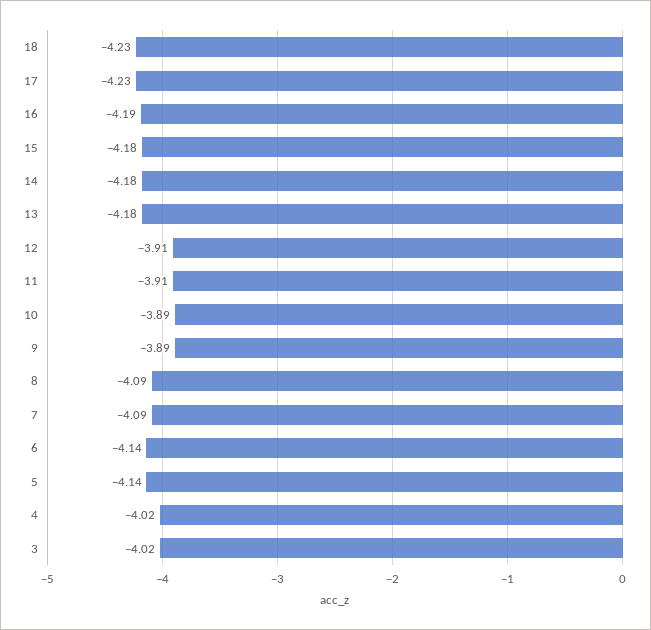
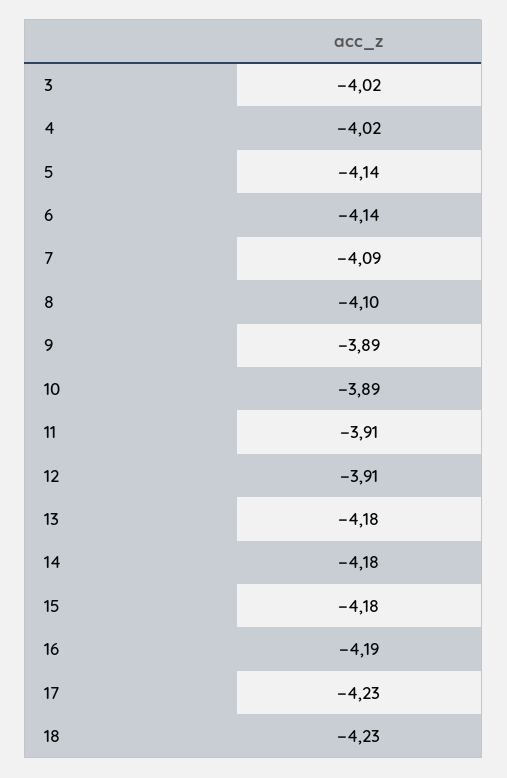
  {
    "18": -4.23,
    "17": -4.23,
    "16": -4.19,
    "15": -4.18,
    "14": -4.18,
    "13": -4.18,
    "12": -3.91,
    "11": -3.91,
    "10": -3.89,
    "9": -3.89,
-   "8": -4.09,
+   "8": -4.1,
    "7": -4.09,
    "6": -4.14,
    "5": -4.14,
    "4": -4.02,
    "3": -4.02
  }

